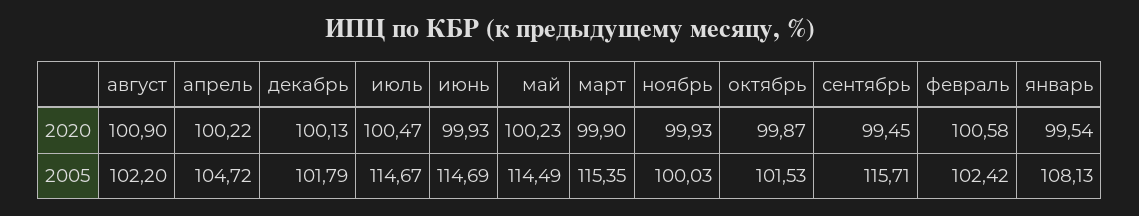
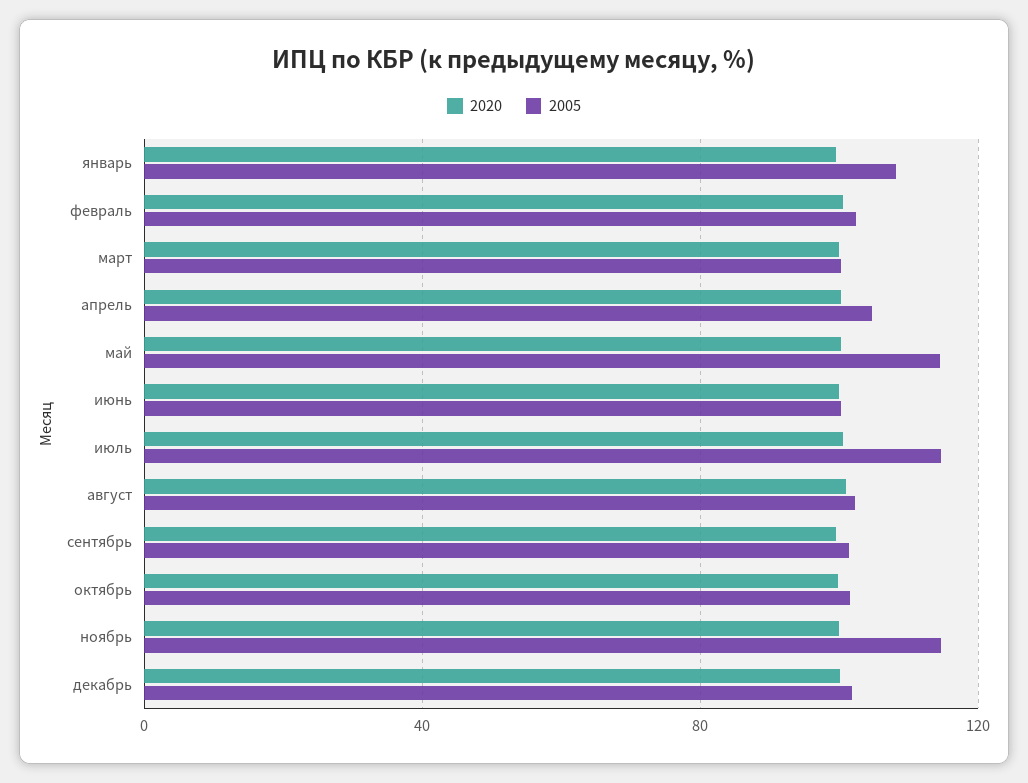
  {
    "2020": {
      "август": 100.9,
      "апрель": 100.22,
      "декабрь": 100.13,
      "июль": 100.47,
      "июнь": 99.93,
      "май": 100.23,
      "март": 99.9,
      "ноябрь": 99.93,
      "октябрь": 99.87,
      "сентябрь": 99.45,
      "февраль": 100.58,
      "январь": 99.54
    },
    "2005": {
      "август": 102.2,
      "апрель": 104.72,
      "декабрь": 101.79,
      "июль": 114.67,
-     "июнь": 114.69,
+     "июнь": 100,
      "май": 114.49,
-     "март": 115.35,
+     "март": 100,
-     "ноябрь": 100.03,
+     "ноябрь": 115,
      "октябрь": 101.53,
-     "сентябрь": 115.71,
+     "сентябрь": 100,
      "февраль": 102.42,
      "январь": 108.13
    }
  }

